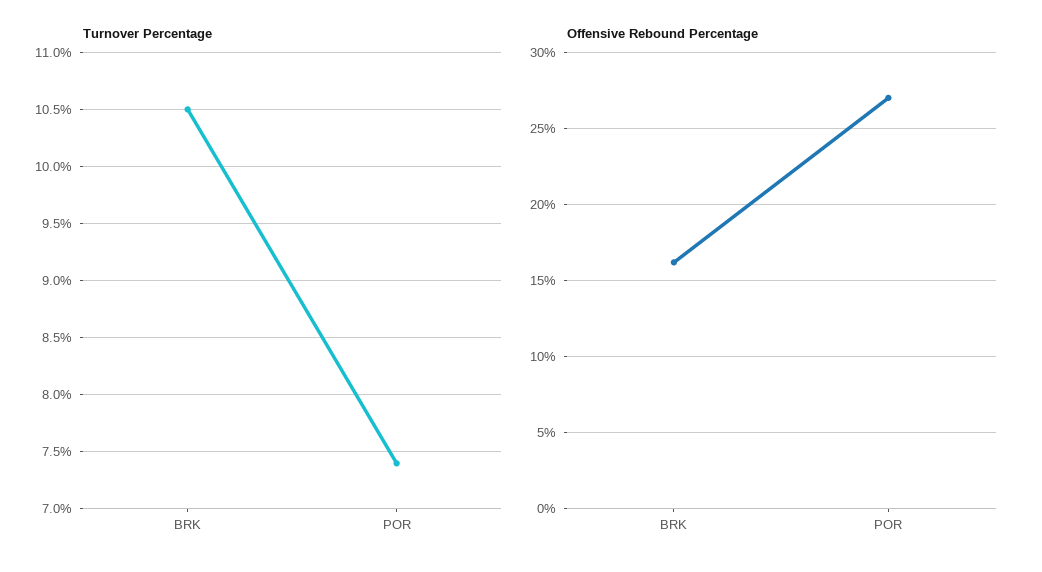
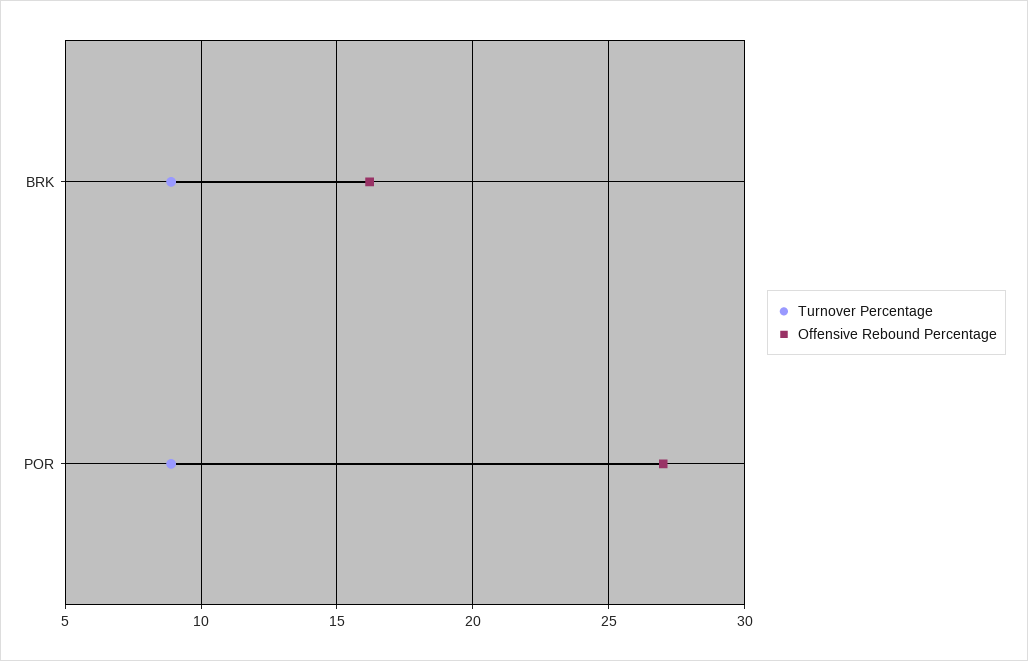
  {
    "Turnover Percentage": {
-     "BRK": 10.5,
+     "BRK": 9,
-     "POR": 7.4
+     "POR": 9
    },
    "Offensive Rebound Percentage": {
      "BRK": 16,
      "POR": 27
    }
  }

